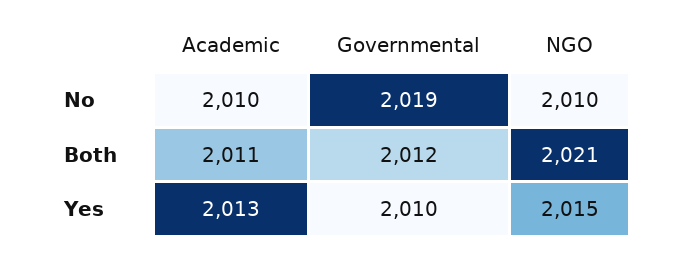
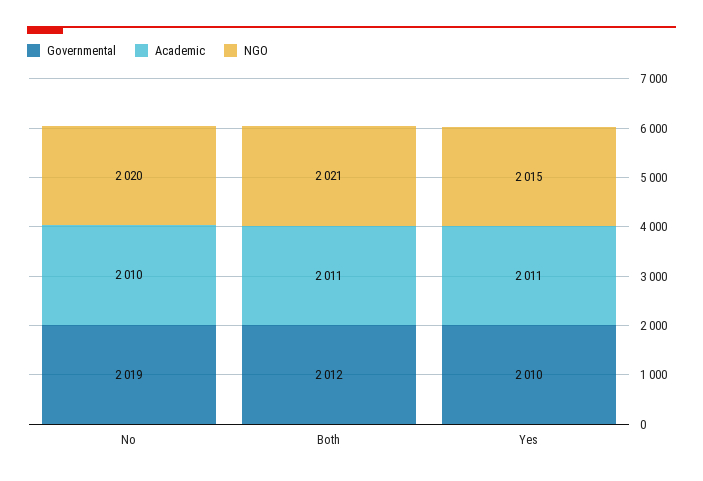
  {
    "Academic": {
      "No": 2010,
      "Both": 2011,
-     "Yes": 2013
+     "Yes": 2011
    },
    "Governmental": {
      "No": 2019,
      "Both": 2012,
      "Yes": 2010
    },
    "NGO": {
-     "No": 2010,
+     "No": 2020,
      "Both": 2021,
      "Yes": 2015
    }
  }

